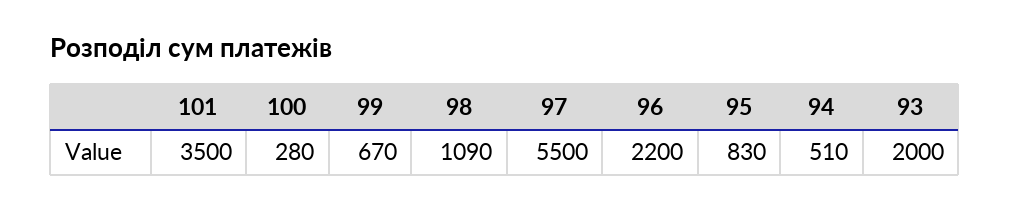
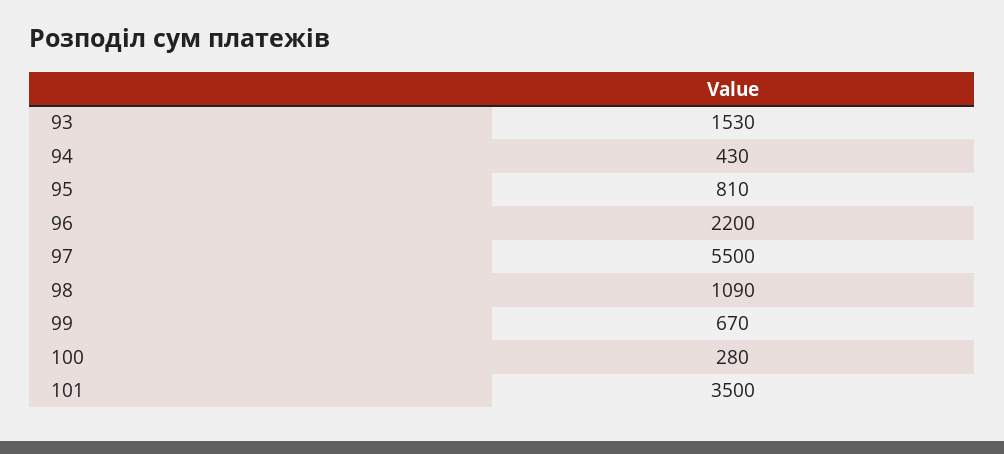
  {
    "101": 3500,
    "100": 280,
    "99": 670,
    "98": 1090,
    "97": 5500,
    "96": 2200,
-   "95": 830,
+   "95": 810,
-   "94": 510,
+   "94": 430,
-   "93": 2000
+   "93": 1530
  }

